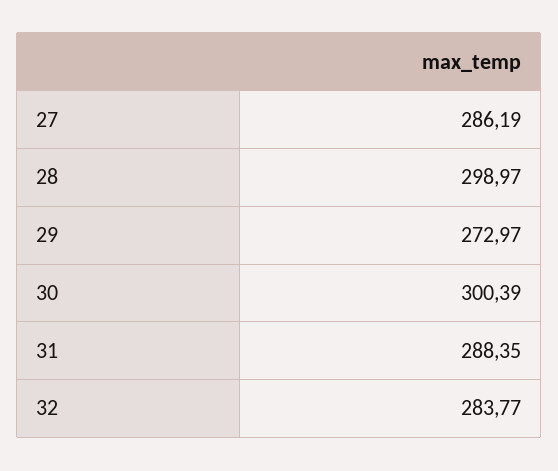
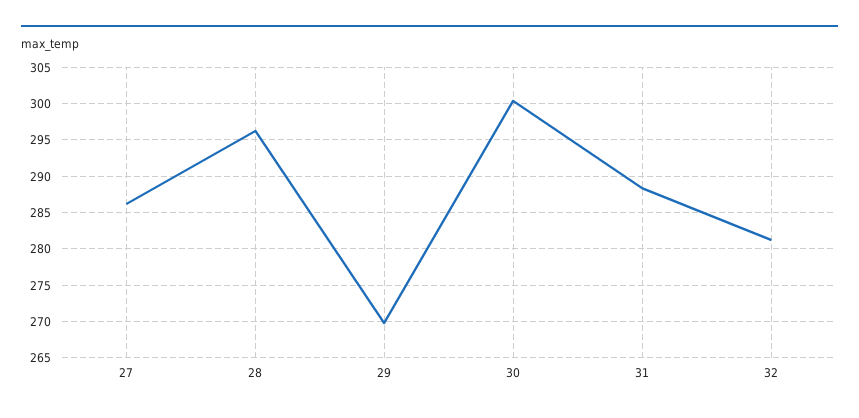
  {
    "27": 286.19,
-   "28": 298.97,
+   "28": 296,
-   "29": 272.97,
+   "29": 270,
    "30": 300.39,
    "31": 288.35,
-   "32": 283.77
+   "32": 281
  }

